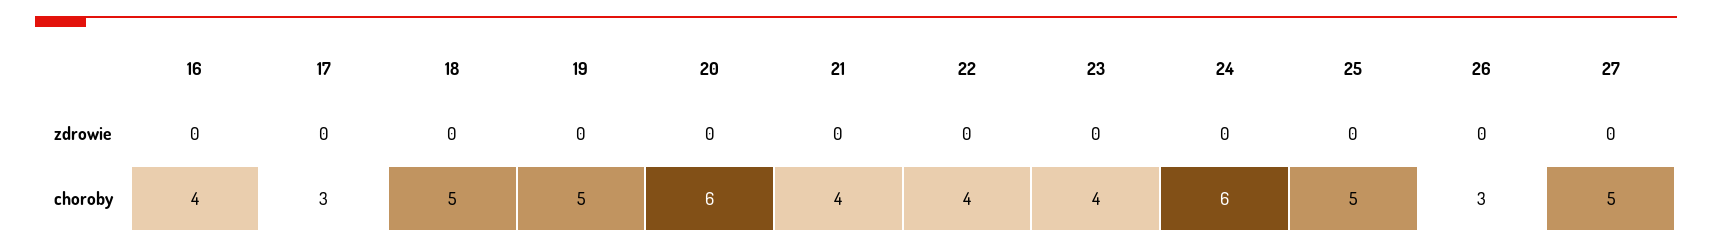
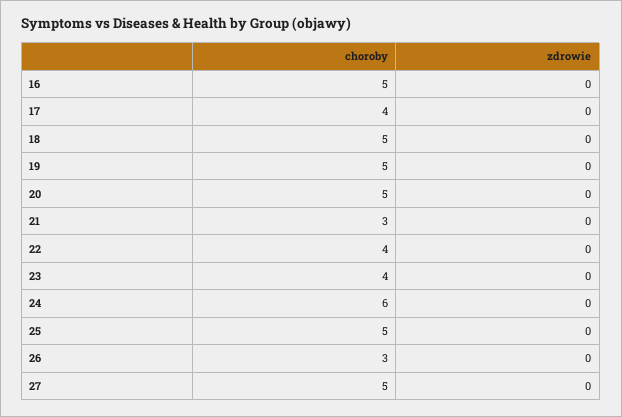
  {
    "16": {
      "zdrowie": 0,
-     "choroby": 4
+     "choroby": 5
    },
    "17": {
      "zdrowie": 0,
-     "choroby": 3
+     "choroby": 4
    },
    "18": {
      "zdrowie": 0,
      "choroby": 5
    },
    "19": {
      "zdrowie": 0,
      "choroby": 5
    },
    "20": {
      "zdrowie": 0,
-     "choroby": 6
+     "choroby": 5
    },
    "21": {
      "zdrowie": 0,
-     "choroby": 4
+     "choroby": 3
    },
    "22": {
      "zdrowie": 0,
      "choroby": 4
    },
    "23": {
      "zdrowie": 0,
      "choroby": 4
    },
    "24": {
      "zdrowie": 0,
      "choroby": 6
    },
    "25": {
      "zdrowie": 0,
      "choroby": 5
    },
    "26": {
      "zdrowie": 0,
      "choroby": 3
    },
    "27": {
      "zdrowie": 0,
      "choroby": 5
    }
  }

